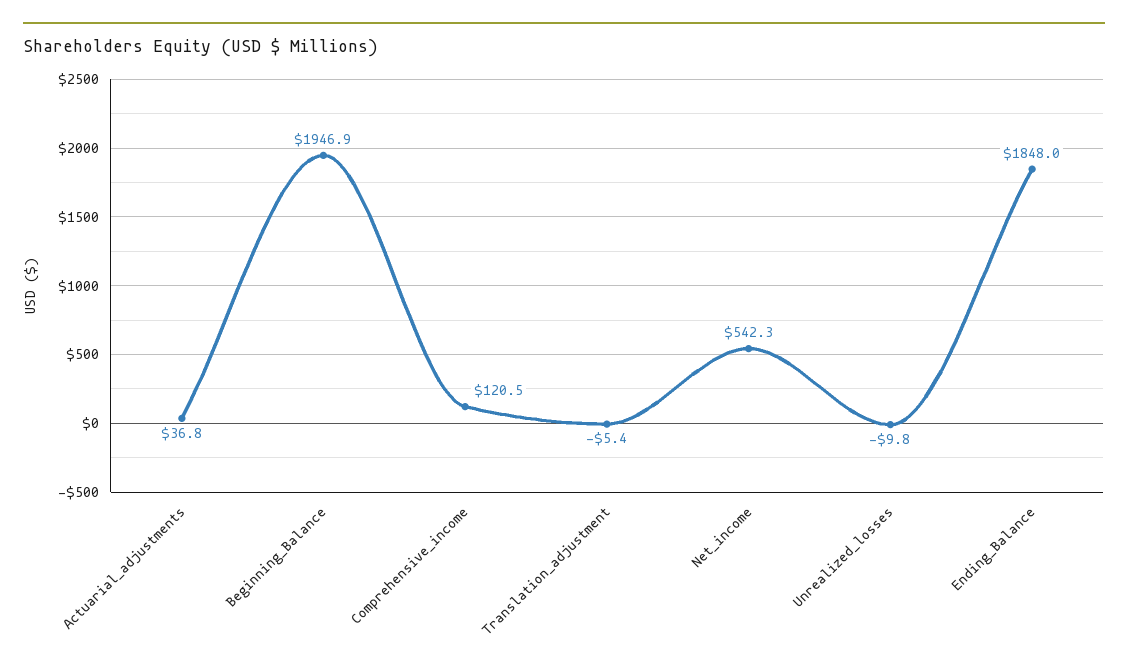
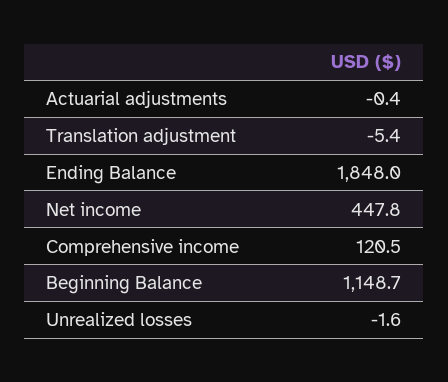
  {
-   "Actuarial_adjustments": 36.8,
+   "Actuarial_adjustments": -0.4,
-   "Beginning_Balance": 1946.9,
+   "Beginning_Balance": 1148.7,
    "Comprehensive_income": 120.5,
    "Translation_adjustment": -5.4,
-   "Net_income": 542.3,
+   "Net_income": 447.8,
-   "Unrealized_losses": -9.8,
+   "Unrealized_losses": -1.6,
    "Ending_Balance": 1848
  }

